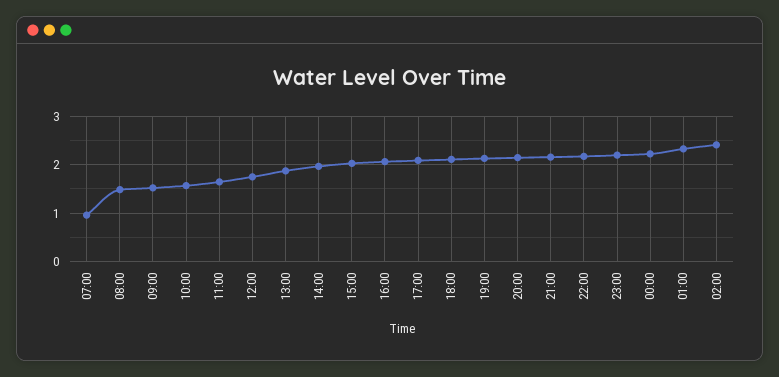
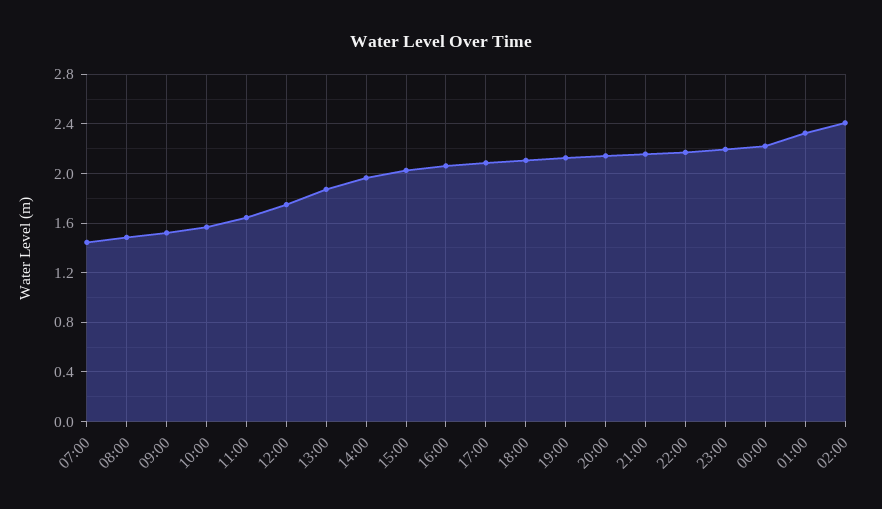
  {
-   "07:00": 1,
+   "07:00": 1.45,
    "08:00": 1.5,
    "09:00": 1.5,
    "10:00": 1.55,
    "11:00": 1.65,
    "12:00": 1.75,
    "13:00": 1.85,
    "14:00": 1.95,
    "15:00": 2.05,
    "16:00": 2.05,
    "17:00": 2.1,
    "18:00": 2.1,
    "19:00": 2.15,
    "20:00": 2.15,
    "21:00": 2.15,
    "22:00": 2.15,
    "23:00": 2.2,
    "00:00": 2.2,
    "01:00": 2.35,
    "02:00": 2.4
  }

